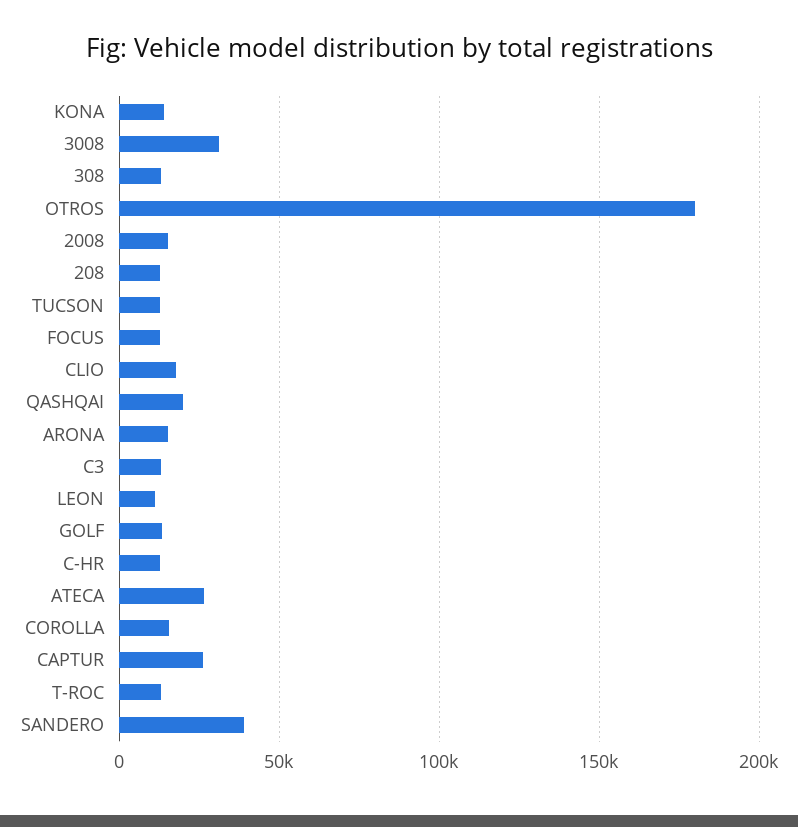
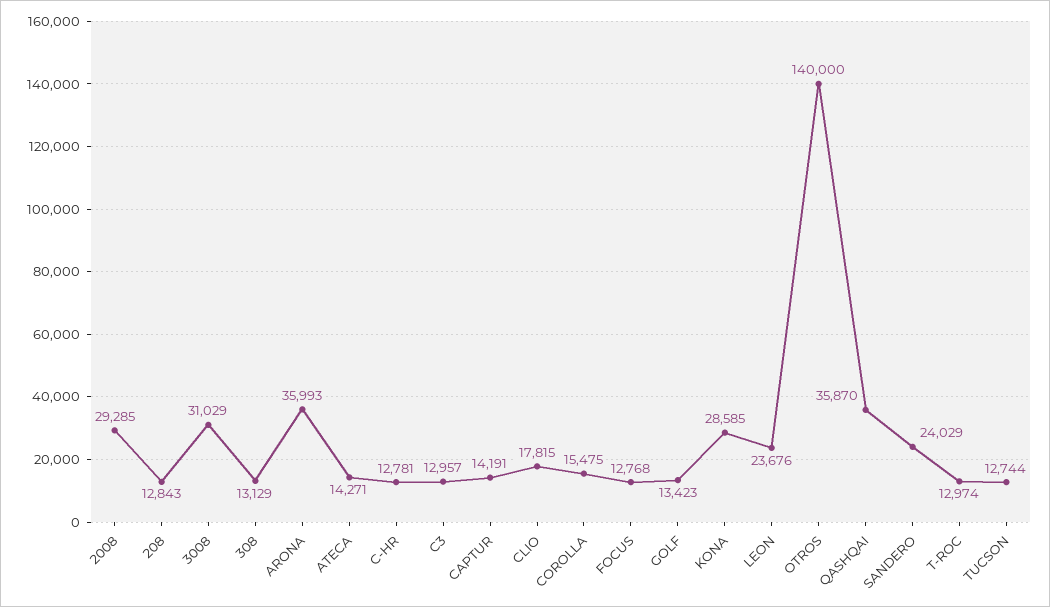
  {
-   "KONA": 15000,
+   "KONA": 28585,
    "3008": 31029,
    "308": 13129,
-   "OTROS": 180000,
+   "OTROS": 140000,
-   "2008": 15000,
+   "2008": 29285,
    "208": 12843,
    "TUCSON": 12744,
    "FOCUS": 12768,
    "CLIO": 17815,
-   "QASHQAI": 20000,
+   "QASHQAI": 35870,
-   "ARONA": 15000,
+   "ARONA": 35993,
    "C3": 12957,
-   "LEON": 10000,
+   "LEON": 23676,
    "GOLF": 13423,
    "C-HR": 12781,
-   "ATECA": 25000,
+   "ATECA": 14271,
    "COROLLA": 15475,
-   "CAPTUR": 25000,
+   "CAPTUR": 14191,
    "T-ROC": 12974,
-   "SANDERO": 40000
+   "SANDERO": 24029
  }

